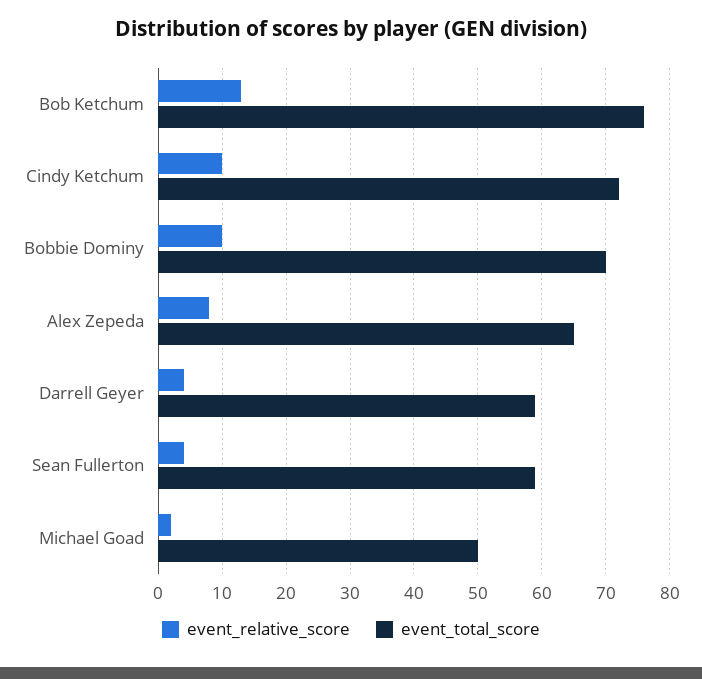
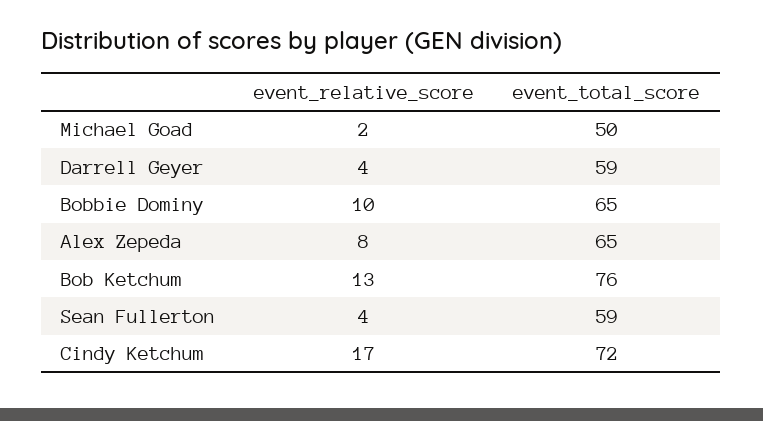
  {
    "event_relative_score": {
      "Bob Ketchum": 13,
-     "Cindy Ketchum": 10,
+     "Cindy Ketchum": 17,
      "Bobbie Dominy": 10,
      "Alex Zepeda": 8,
      "Darrell Geyer": 4,
      "Sean Fullerton": 4,
      "Michael Goad": 2
    },
    "event_total_score": {
      "Bob Ketchum": 76,
      "Cindy Ketchum": 72,
-     "Bobbie Dominy": 70,
+     "Bobbie Dominy": 65,
      "Alex Zepeda": 65,
      "Darrell Geyer": 59,
      "Sean Fullerton": 59,
      "Michael Goad": 50
    }
  }

